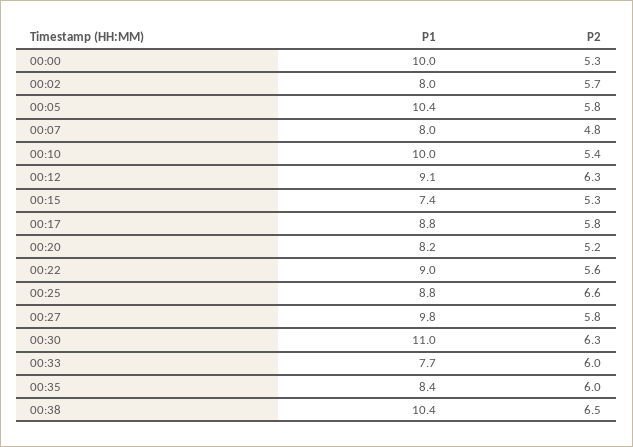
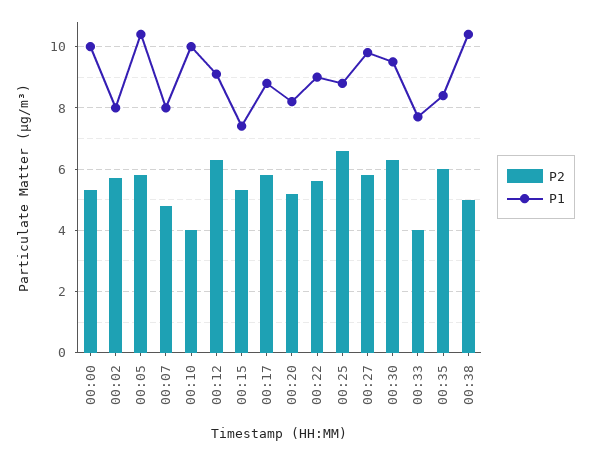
  {
    "P1": {
      "00:00": 10,
      "00:02": 8,
      "00:05": 10.4,
      "00:07": 8,
      "00:10": 10,
      "00:12": 9.1,
      "00:15": 7.4,
      "00:17": 8.8,
      "00:20": 8.2,
      "00:22": 9,
      "00:25": 8.8,
      "00:27": 9.8,
-     "00:30": 11,
+     "00:30": 9.5,
      "00:33": 7.7,
      "00:35": 8.4,
      "00:38": 10.4
    },
    "P2": {
      "00:00": 5.3,
      "00:02": 5.7,
      "00:05": 5.8,
      "00:07": 4.8,
-     "00:10": 5.4,
+     "00:10": 4,
      "00:12": 6.3,
      "00:15": 5.3,
      "00:17": 5.8,
      "00:20": 5.2,
      "00:22": 5.6,
      "00:25": 6.6,
      "00:27": 5.8,
      "00:30": 6.3,
-     "00:33": 6,
+     "00:33": 4,
      "00:35": 6,
-     "00:38": 6.5
+     "00:38": 5
    }
  }

